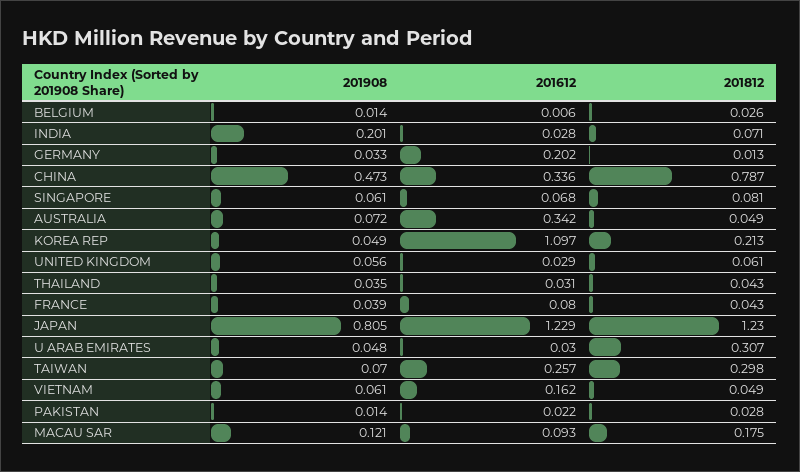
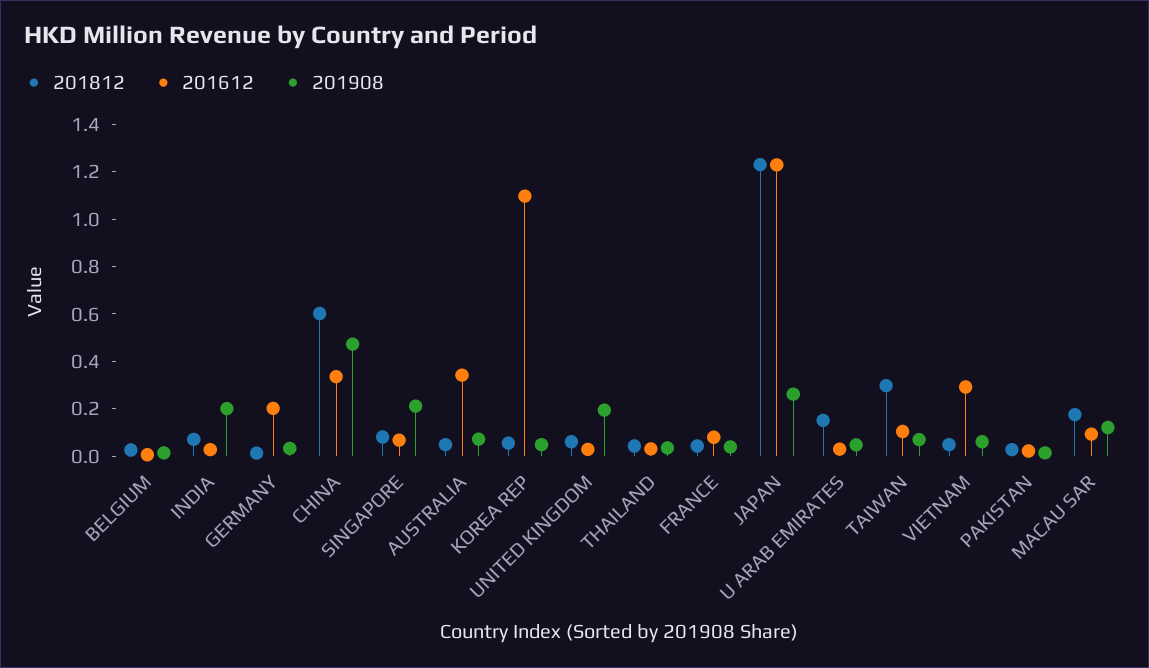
  {
    "201908": {
      "BELGIUM": 0.014,
      "INDIA": 0.201,
      "GERMANY": 0.033,
      "CHINA": 0.473,
-     "SINGAPORE": 0.061,
+     "SINGAPORE": 0.2,
      "AUSTRALIA": 0.072,
      "KOREA REP": 0.049,
-     "UNITED KINGDOM": 0.056,
+     "UNITED KINGDOM": 0.2,
      "THAILAND": 0.035,
      "FRANCE": 0.039,
-     "JAPAN": 0.805,
+     "JAPAN": 0.25,
      "U ARAB EMIRATES": 0.048,
      "TAIWAN": 0.07,
      "VIETNAM": 0.061,
      "PAKISTAN": 0.014,
      "MACAU SAR": 0.121
    },
    "201612": {
      "BELGIUM": 0.006,
      "INDIA": 0.028,
      "GERMANY": 0.202,
      "CHINA": 0.336,
      "SINGAPORE": 0.068,
      "AUSTRALIA": 0.342,
      "KOREA REP": 1.097,
      "UNITED KINGDOM": 0.029,
      "THAILAND": 0.031,
      "FRANCE": 0.08,
      "JAPAN": 1.229,
      "U ARAB EMIRATES": 0.03,
-     "TAIWAN": 0.257,
+     "TAIWAN": 0.1,
-     "VIETNAM": 0.162,
+     "VIETNAM": 0.3,
      "PAKISTAN": 0.022,
      "MACAU SAR": 0.093
    },
    "201812": {
      "BELGIUM": 0.026,
      "INDIA": 0.071,
      "GERMANY": 0.013,
-     "CHINA": 0.787,
+     "CHINA": 0.6,
      "SINGAPORE": 0.081,
      "AUSTRALIA": 0.049,
-     "KOREA REP": 0.213,
+     "KOREA REP": 0.05,
      "UNITED KINGDOM": 0.061,
      "THAILAND": 0.043,
      "FRANCE": 0.043,
      "JAPAN": 1.23,
-     "U ARAB EMIRATES": 0.307,
+     "U ARAB EMIRATES": 0.15,
      "TAIWAN": 0.298,
      "VIETNAM": 0.049,
      "PAKISTAN": 0.028,
      "MACAU SAR": 0.175
    }
  }

